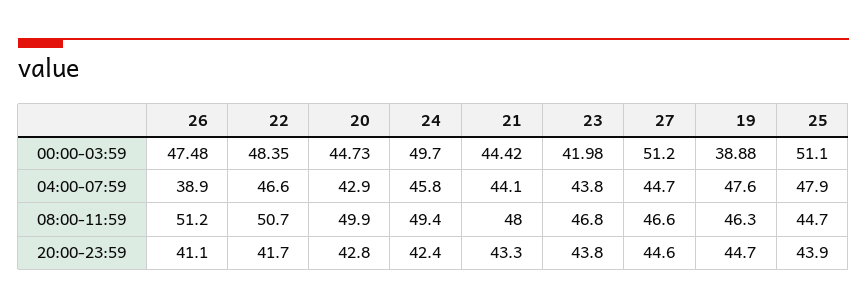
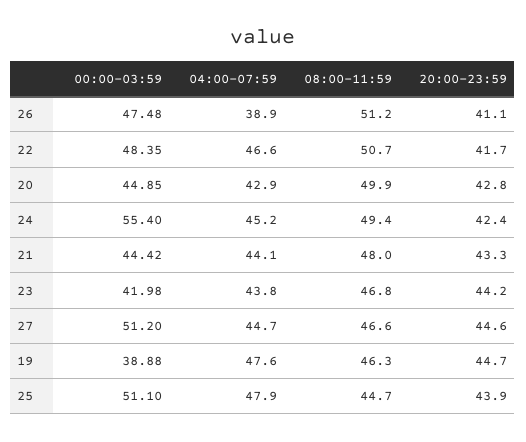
  {
    "26": {
      "00:00-03:59": 47.48,
      "04:00-07:59": 38.9,
      "08:00-11:59": 51.2,
      "20:00-23:59": 41.1
    },
    "22": {
      "00:00-03:59": 48.35,
      "04:00-07:59": 46.6,
      "08:00-11:59": 50.7,
      "20:00-23:59": 41.7
    },
    "20": {
-     "00:00-03:59": 44.73,
+     "00:00-03:59": 44.85,
      "04:00-07:59": 42.9,
      "08:00-11:59": 49.9,
      "20:00-23:59": 42.8
    },
    "24": {
-     "00:00-03:59": 49.7,
+     "00:00-03:59": 55.4,
-     "04:00-07:59": 45.8,
+     "04:00-07:59": 45.2,
      "08:00-11:59": 49.4,
      "20:00-23:59": 42.4
    },
    "21": {
      "00:00-03:59": 44.42,
      "04:00-07:59": 44.1,
      "08:00-11:59": 48,
      "20:00-23:59": 43.3
    },
    "23": {
      "00:00-03:59": 41.98,
      "04:00-07:59": 43.8,
      "08:00-11:59": 46.8,
-     "20:00-23:59": 43.8
+     "20:00-23:59": 44.2
    },
    "27": {
      "00:00-03:59": 51.2,
      "04:00-07:59": 44.7,
      "08:00-11:59": 46.6,
      "20:00-23:59": 44.6
    },
    "19": {
      "00:00-03:59": 38.88,
      "04:00-07:59": 47.6,
      "08:00-11:59": 46.3,
      "20:00-23:59": 44.7
    },
    "25": {
      "00:00-03:59": 51.1,
      "04:00-07:59": 47.9,
      "08:00-11:59": 44.7,
      "20:00-23:59": 43.9
    }
  }

